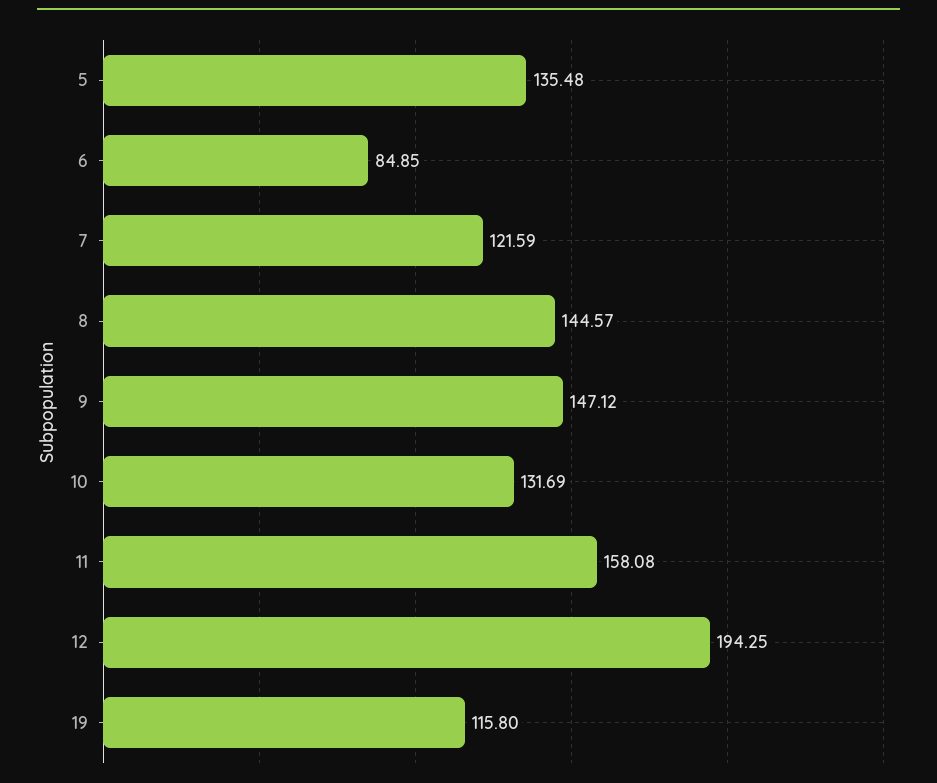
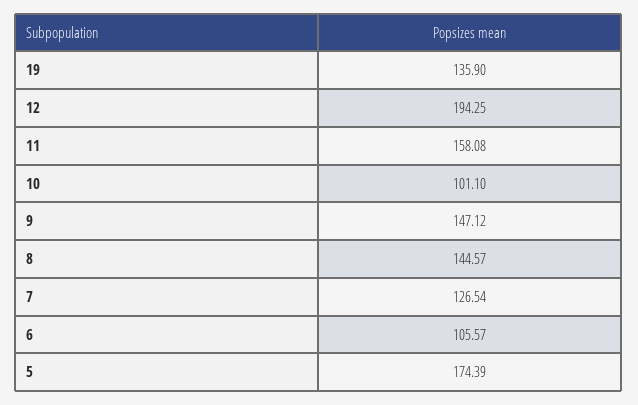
  {
-   "5": 135.48,
+   "5": 174.39,
-   "6": 84.85,
+   "6": 105.57,
-   "7": 121.59,
+   "7": 126.54,
    "8": 144.57,
    "9": 147.12,
-   "10": 131.69,
+   "10": 101.1,
    "11": 158.08,
    "12": 194.25,
-   "19": 115.8
+   "19": 135.9
  }

